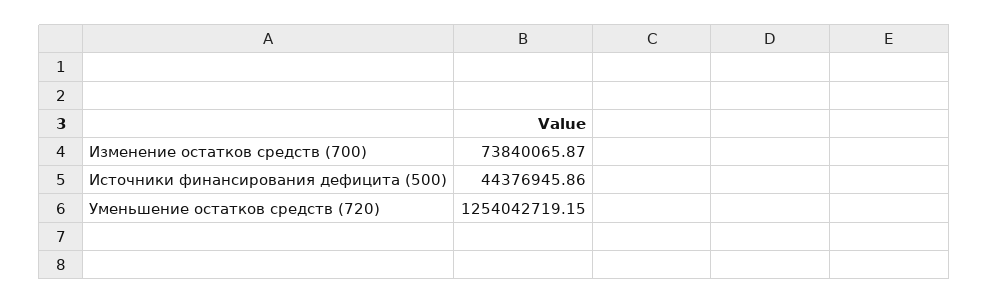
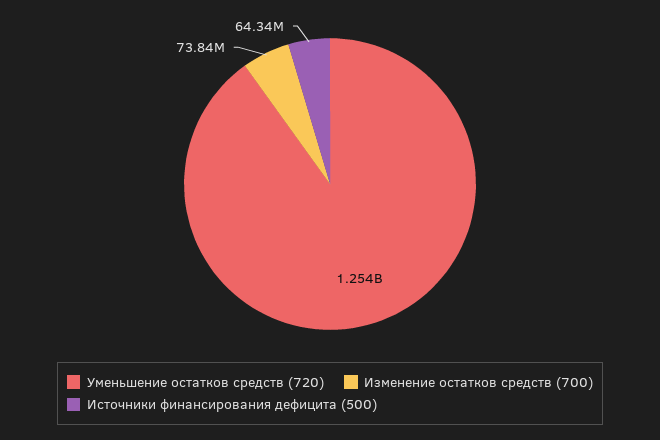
  {
    "Изменение остатков средств (700)": 73840065.87,
-   "Источники финансирования дефицита (500)": 44376945.86,
+   "Источники финансирования дефицита (500)": 64340000,
    "Уменьшение остатков средств (720)": 1254042719.15
  }

